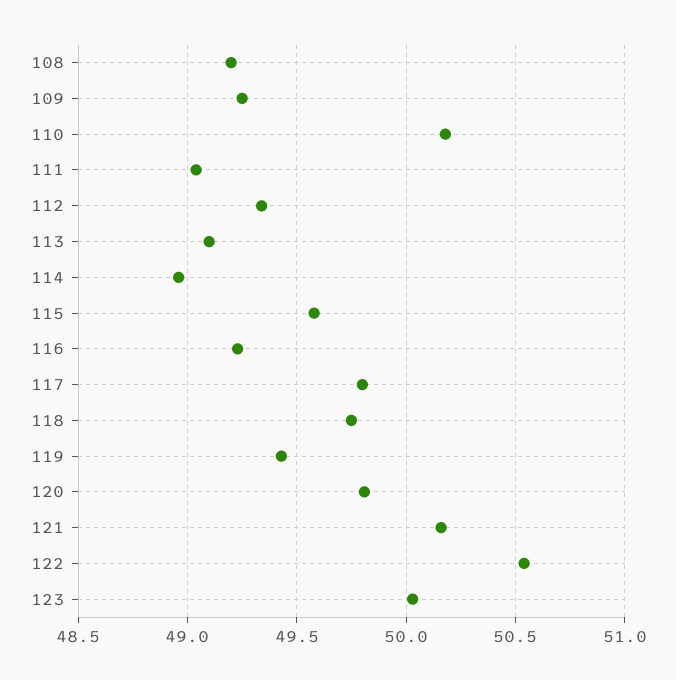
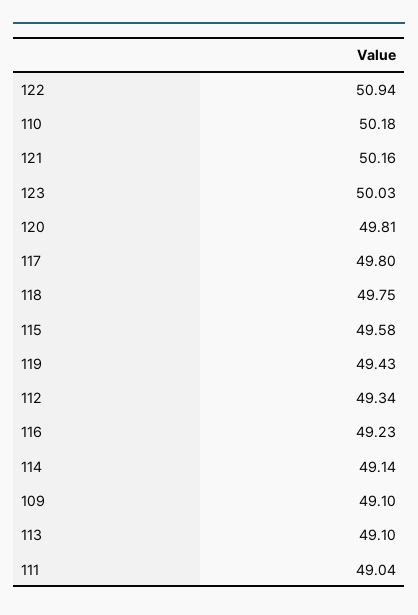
  {
-   "108": 49.2,
-   "109": 49.25,
+   "109": 49.1,
    "110": 50.18,
    "111": 49.04,
    "112": 49.34,
    "113": 49.1,
-   "114": 48.95,
+   "114": 49.14,
    "115": 49.58,
    "116": 49.23,
    "117": 49.8,
    "118": 49.75,
    "119": 49.43,
    "120": 49.81,
    "121": 50.16,
-   "122": 50.55,
+   "122": 50.94,
    "123": 50.03
  }

